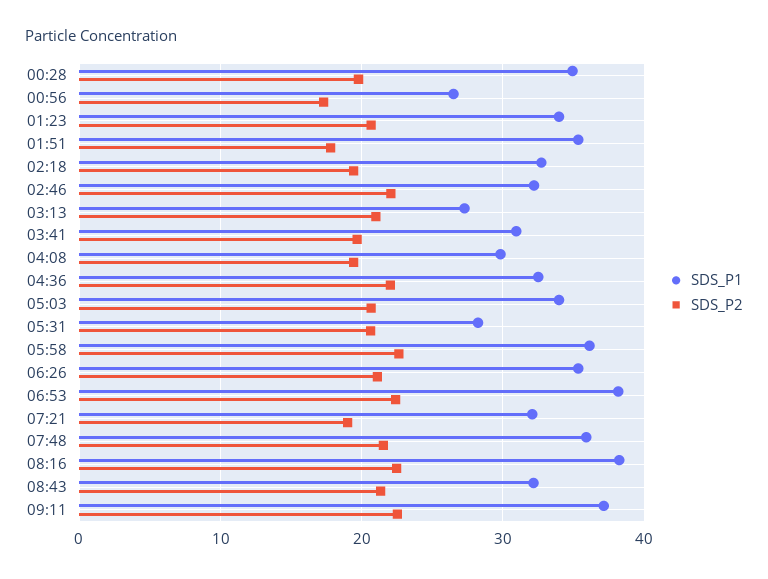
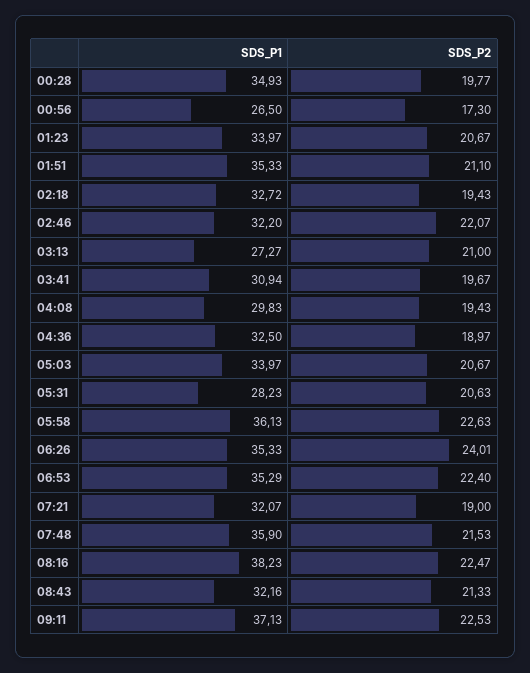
  {
    "SDS_P1": {
      "00:28": 34.93,
      "00:56": 26.5,
      "01:23": 33.97,
      "01:51": 35.33,
      "02:18": 32.72,
      "02:46": 32.2,
      "03:13": 27.27,
      "03:41": 30.94,
      "04:08": 29.83,
      "04:36": 32.5,
      "05:03": 33.97,
      "05:31": 28.23,
      "05:58": 36.13,
      "06:26": 35.33,
-     "06:53": 38,
+     "06:53": 35.29,
      "07:21": 32.07,
      "07:48": 35.9,
      "08:16": 38.23,
      "08:43": 32.16,
      "09:11": 37.13
    },
    "SDS_P2": {
      "00:28": 19.77,
      "00:56": 17.3,
      "01:23": 20.67,
-     "01:51": 18,
+     "01:51": 21.1,
      "02:18": 19.43,
      "02:46": 22.07,
      "03:13": 21,
      "03:41": 19.67,
      "04:08": 19.43,
-     "04:36": 22,
+     "04:36": 18.97,
      "05:03": 20.67,
      "05:31": 20.63,
      "05:58": 22.63,
-     "06:26": 21,
+     "06:26": 24.01,
      "06:53": 22.4,
      "07:21": 19,
      "07:48": 21.53,
      "08:16": 22.47,
      "08:43": 21.33,
      "09:11": 22.53
    }
  }

